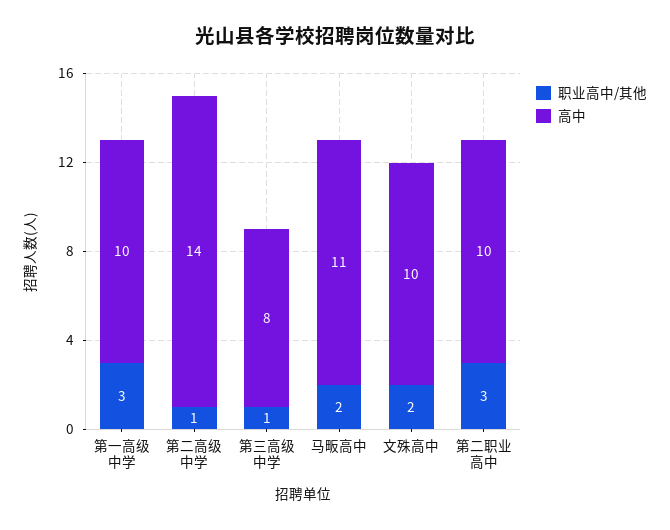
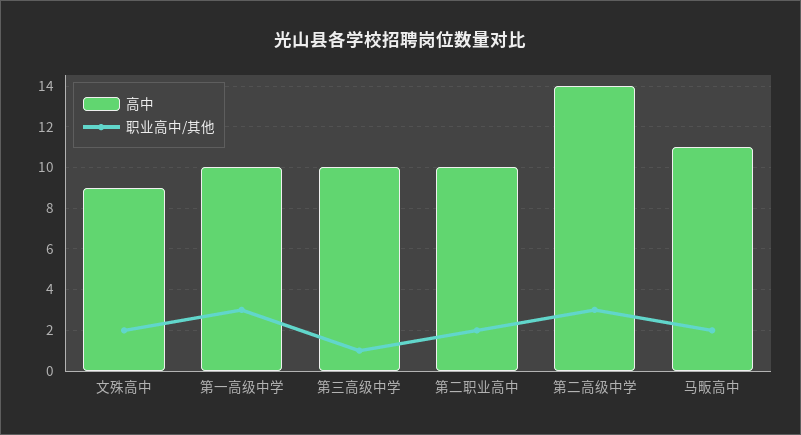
  {
    "职业高中/其他": {
      "第一高级中学": 3,
-     "第二高级中学": 1,
+     "第二高级中学": 3,
      "第三高级中学": 1,
      "马畈高中": 2,
      "文殊高中": 2,
-     "第二职业高中": 3
+     "第二职业高中": 2
    },
    "高中": {
      "第一高级中学": 10,
      "第二高级中学": 14,
-     "第三高级中学": 8,
+     "第三高级中学": 10,
      "马畈高中": 11,
-     "文殊高中": 10,
+     "文殊高中": 9,
      "第二职业高中": 10
    }
  }

